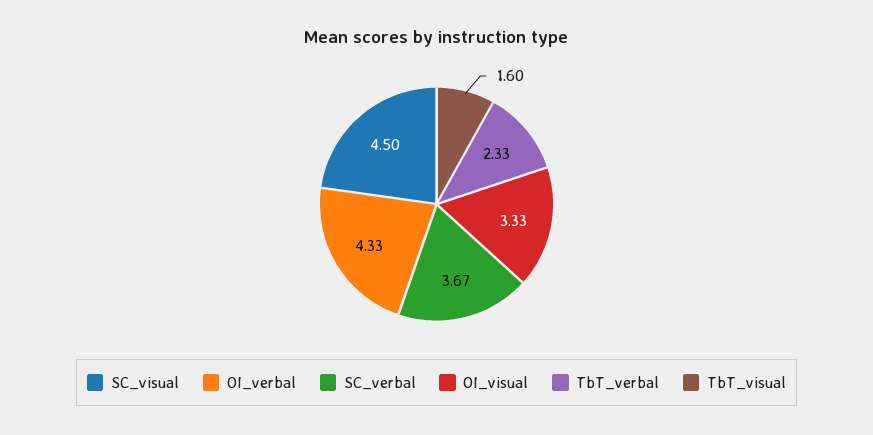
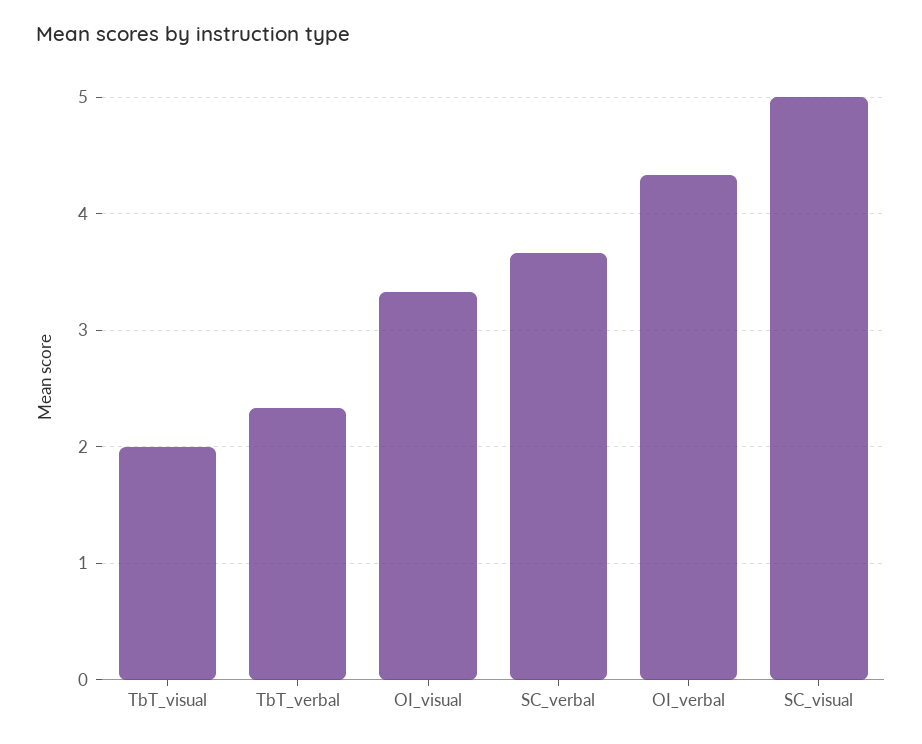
  {
-   "SC_visual": 4.5,
+   "SC_visual": 5,
    "OI_verbal": 4.33,
    "SC_verbal": 3.67,
    "OI_visual": 3.33,
    "TbT_verbal": 2.33,
-   "TbT_visual": 1.6
+   "TbT_visual": 2
  }

